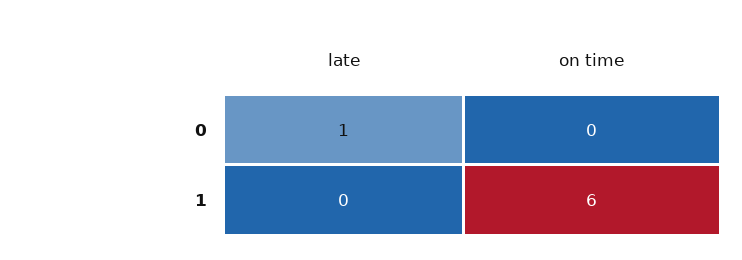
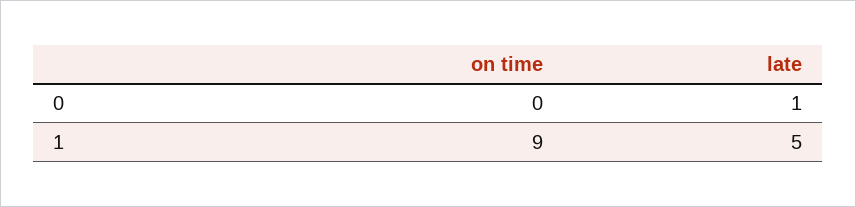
  {
    "late": {
      "0": 1,
-     "1": 0
+     "1": 5
    },
    "on time": {
      "0": 0,
-     "1": 6
+     "1": 9
    }
  }

